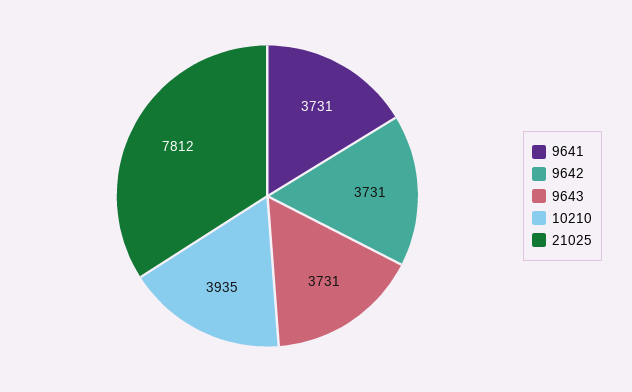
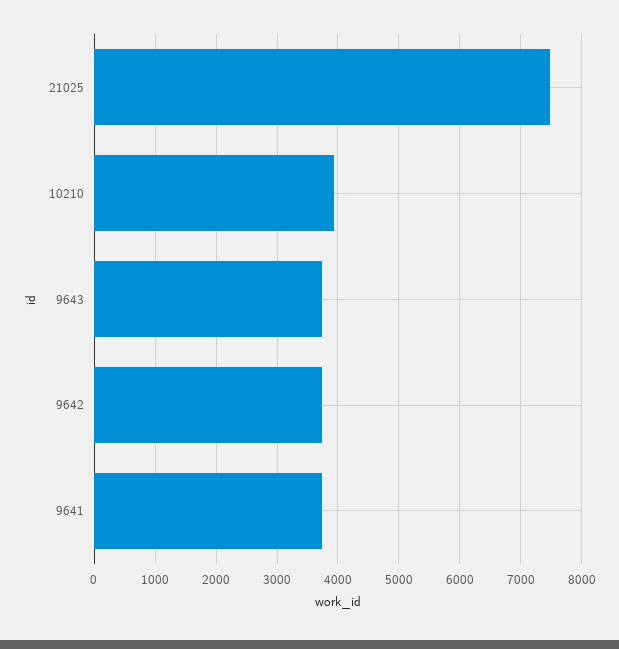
  {
    "9641": 3731,
    "9642": 3731,
    "9643": 3731,
    "10210": 3935,
-   "21025": 7812
+   "21025": 7500
  }

